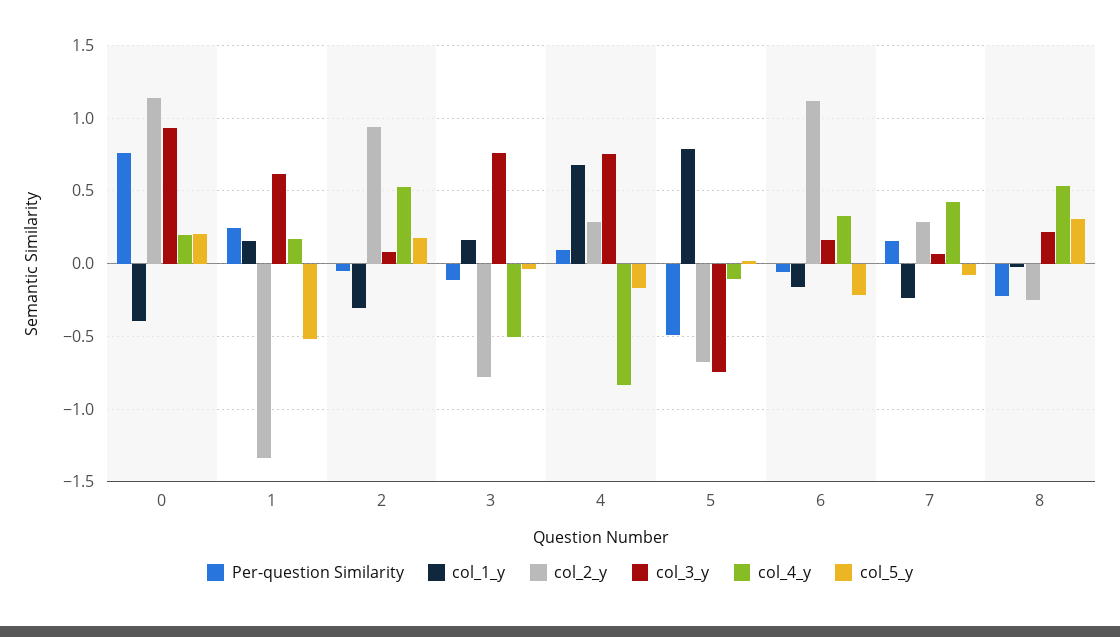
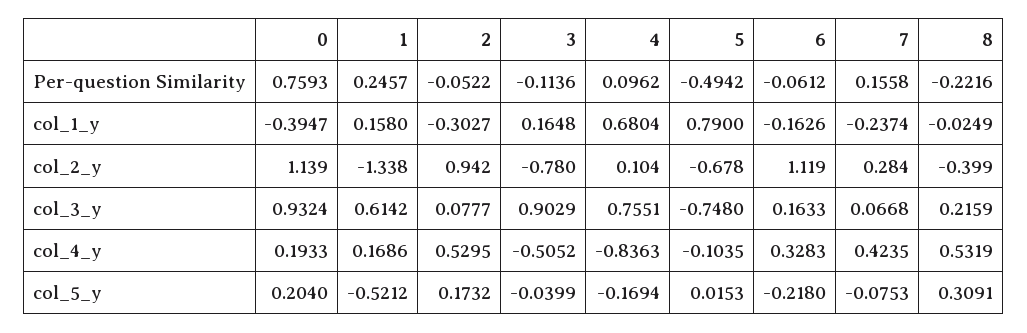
  {
    "Per-question Similarity": {
      "0": 0.7593,
      "1": 0.2457,
      "2": -0.0522,
      "3": -0.1136,
      "4": 0.0962,
      "5": -0.4942,
      "6": -0.0612,
      "7": 0.1558,
      "8": -0.2216
    },
    "col_1_y": {
      "0": -0.3947,
      "1": 0.158,
      "2": -0.3027,
      "3": 0.1648,
      "4": 0.6804,
      "5": 0.79,
      "6": -0.1626,
      "7": -0.2374,
      "8": -0.0249
    },
    "col_2_y": {
      "0": 1.139,
      "1": -1.338,
      "2": 0.942,
      "3": -0.78,
-     "4": 0.3,
+     "4": 0.104,
      "5": -0.678,
      "6": 1.119,
      "7": 0.284,
-     "8": -0.25
+     "8": -0.399
    },
    "col_3_y": {
      "0": 0.9324,
      "1": 0.6142,
      "2": 0.0777,
-     "3": 0.75,
+     "3": 0.9029,
      "4": 0.7551,
      "5": -0.748,
      "6": 0.1633,
      "7": 0.0668,
      "8": 0.2159
    },
    "col_4_y": {
      "0": 0.1933,
      "1": 0.1686,
      "2": 0.5295,
      "3": -0.5052,
      "4": -0.8363,
      "5": -0.1035,
      "6": 0.3283,
      "7": 0.4235,
      "8": 0.5319
    },
    "col_5_y": {
      "0": 0.204,
      "1": -0.5212,
      "2": 0.1732,
      "3": -0.0399,
      "4": -0.1694,
      "5": 0.0153,
      "6": -0.218,
      "7": -0.0753,
      "8": 0.3091
    }
  }

